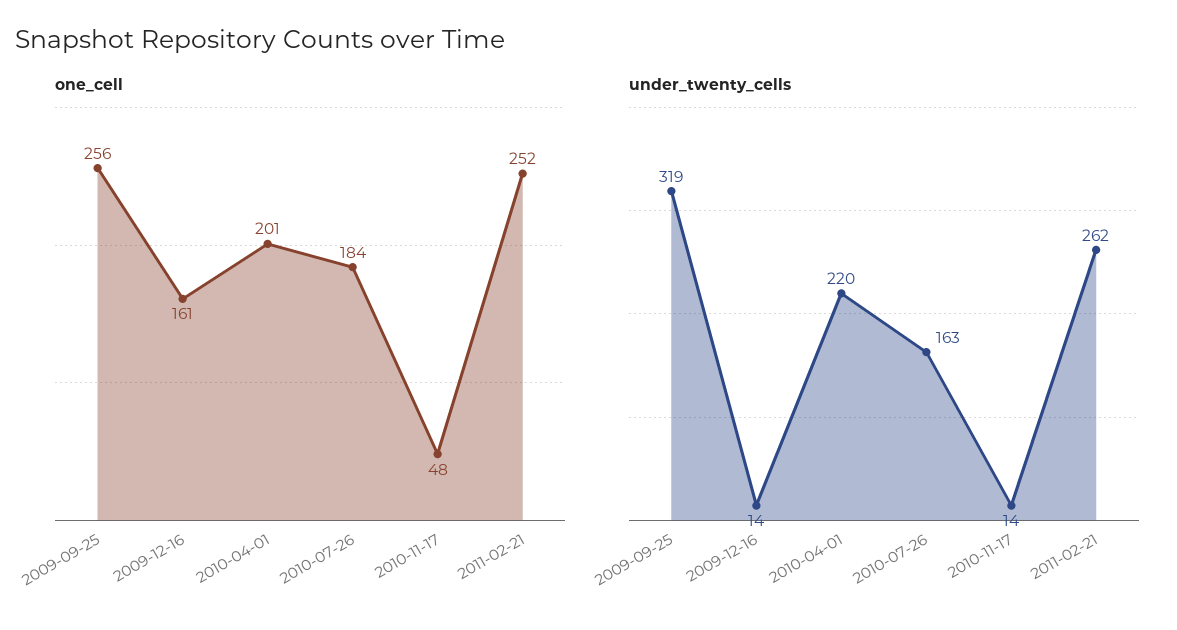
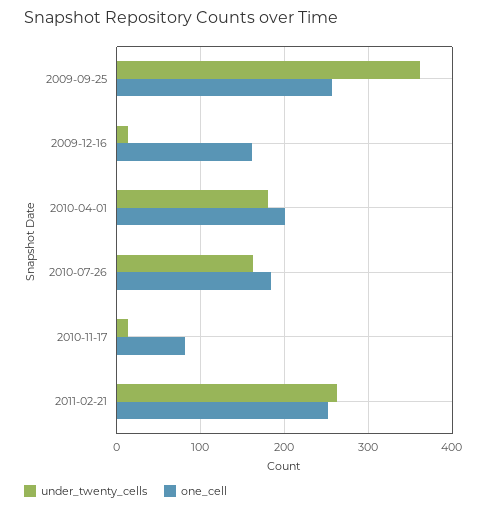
  {
    "one_cell": {
      "2009-09-25": 256,
      "2009-12-16": 161,
      "2010-04-01": 201,
      "2010-07-26": 184,
-     "2010-11-17": 48,
+     "2010-11-17": 80,
      "2011-02-21": 252
    },
    "under_twenty_cells": {
-     "2009-09-25": 319,
+     "2009-09-25": 360,
      "2009-12-16": 14,
-     "2010-04-01": 220,
+     "2010-04-01": 180,
      "2010-07-26": 163,
      "2010-11-17": 14,
      "2011-02-21": 262
    }
  }

